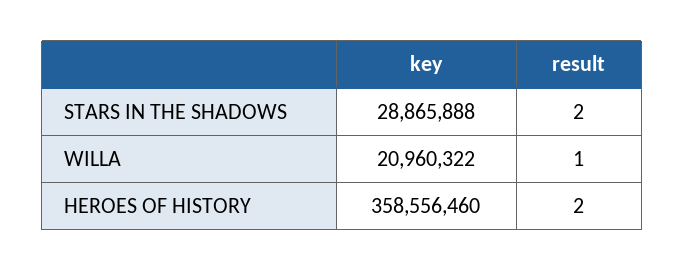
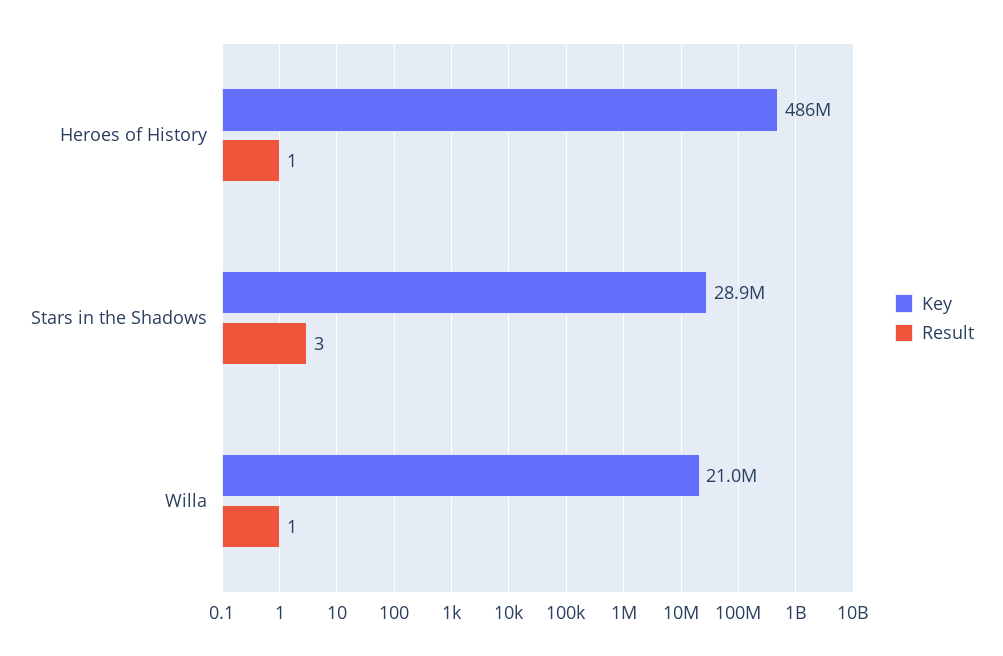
  {
    "key": {
      "STARS IN THE SHADOWS": 28865888,
      "WILLA": 20960322,
-     "HEROES OF HISTORY": 358556460
+     "HEROES OF HISTORY": 486000000
    },
    "result": {
-     "STARS IN THE SHADOWS": 2,
+     "STARS IN THE SHADOWS": 3,
      "WILLA": 1,
-     "HEROES OF HISTORY": 2
+     "HEROES OF HISTORY": 1
    }
  }

